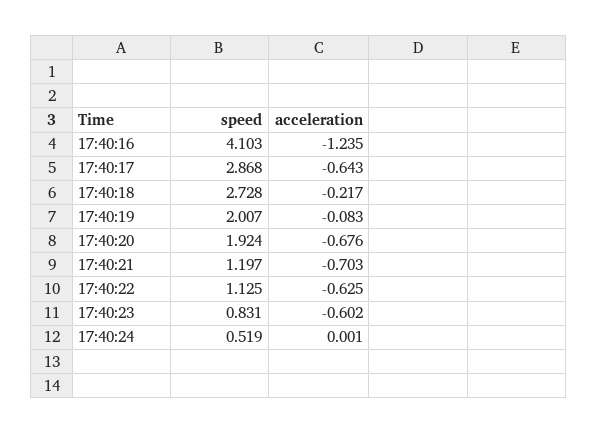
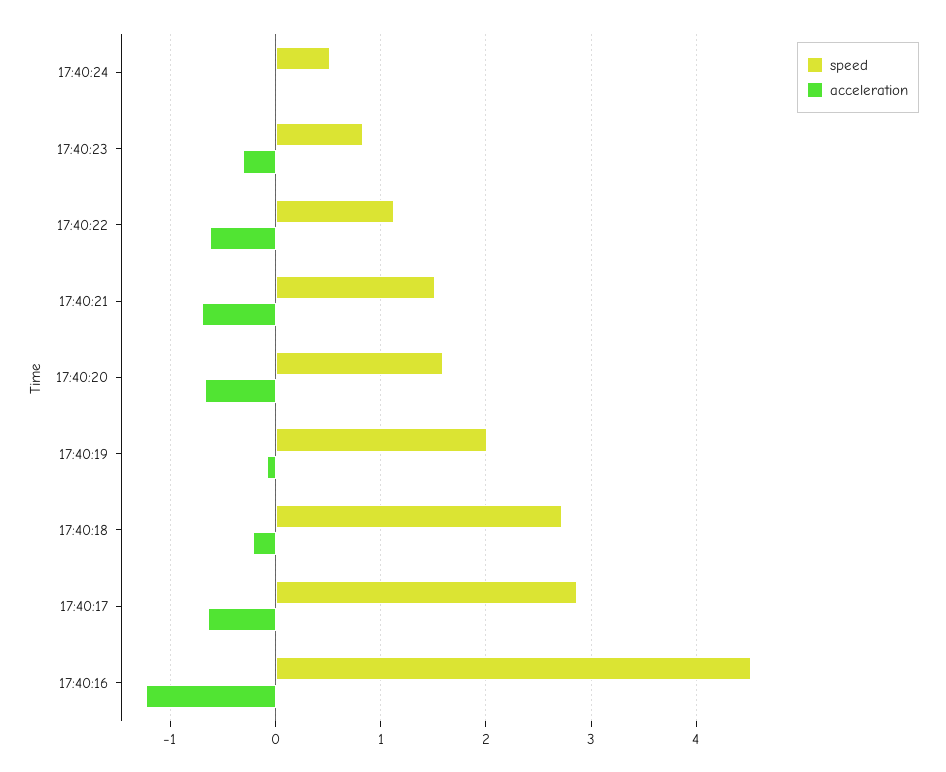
  {
    "speed": {
-     "17:40:16": 4.103,
+     "17:40:16": 4.5,
      "17:40:17": 2.868,
      "17:40:18": 2.728,
      "17:40:19": 2.007,
-     "17:40:20": 1.924,
+     "17:40:20": 1.6,
-     "17:40:21": 1.197,
+     "17:40:21": 1.5,
      "17:40:22": 1.125,
      "17:40:23": 0.831,
      "17:40:24": 0.519
    },
    "acceleration": {
      "17:40:16": -1.235,
      "17:40:17": -0.643,
      "17:40:18": -0.217,
      "17:40:19": -0.083,
      "17:40:20": -0.676,
      "17:40:21": -0.703,
      "17:40:22": -0.625,
-     "17:40:23": -0.602,
+     "17:40:23": -0.3,
      "17:40:24": 0.001
    }
  }

